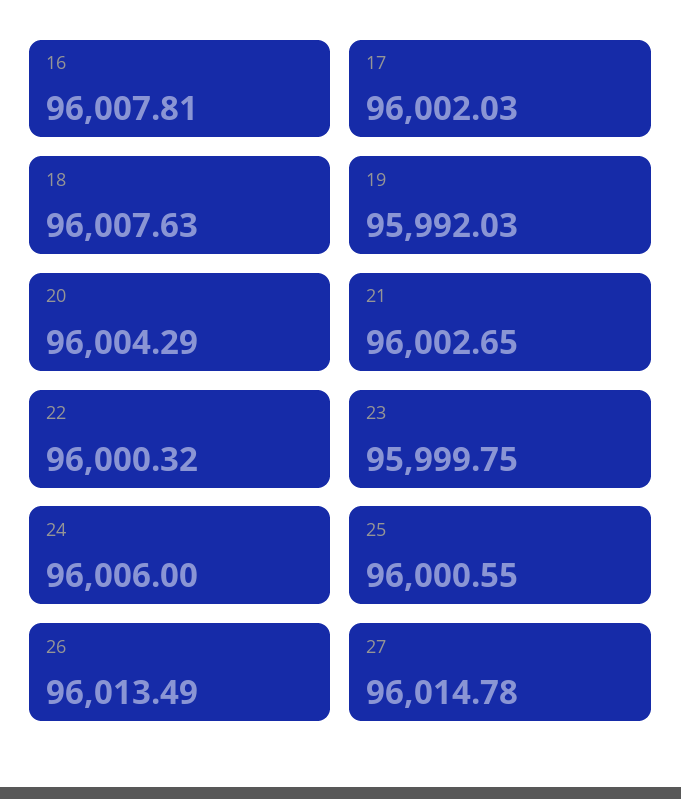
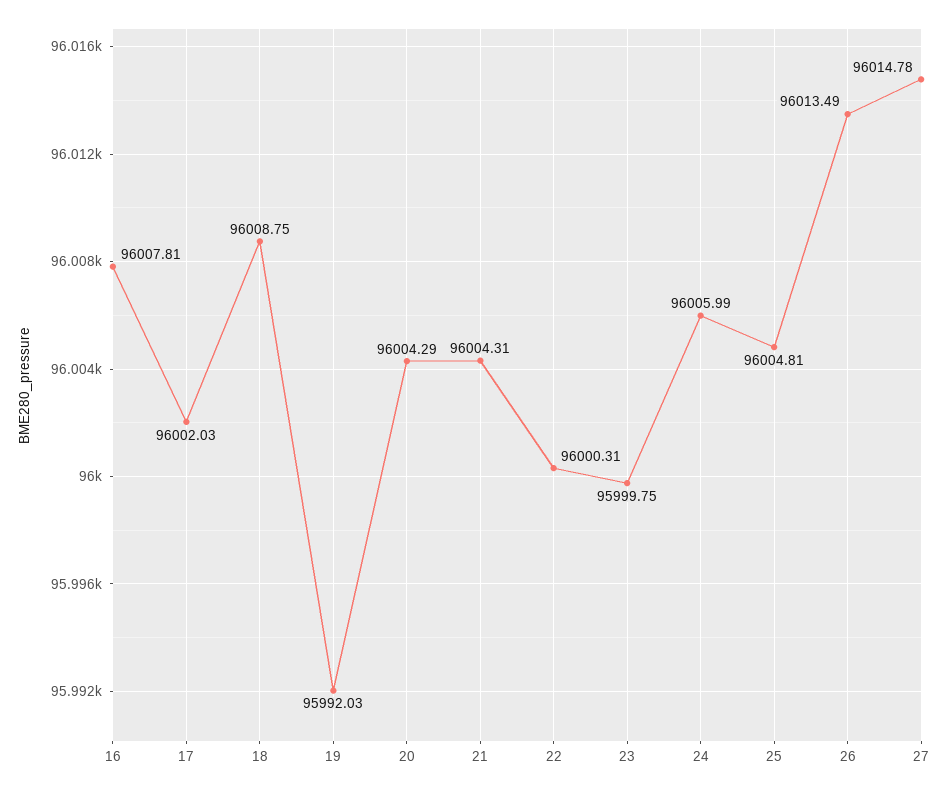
  {
    "16": 96007.81,
    "17": 96002.03,
-   "18": 96007.63,
+   "18": 96008.75,
    "19": 95992.03,
    "20": 96004.29,
-   "21": 96002.65,
+   "21": 96004.31,
-   "22": 96000.32,
+   "22": 96000.31,
    "23": 95999.75,
-   "24": 96006,
+   "24": 96005.99,
-   "25": 96000.55,
+   "25": 96004.81,
    "26": 96013.49,
    "27": 96014.78
  }

